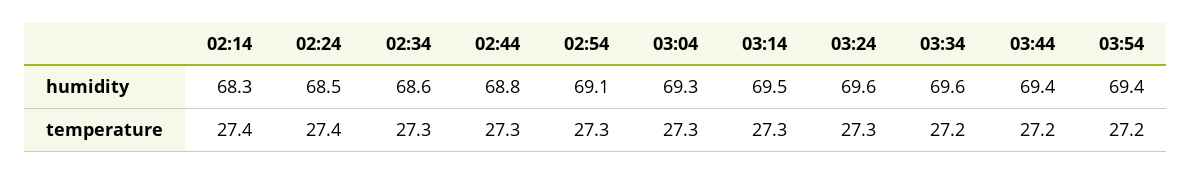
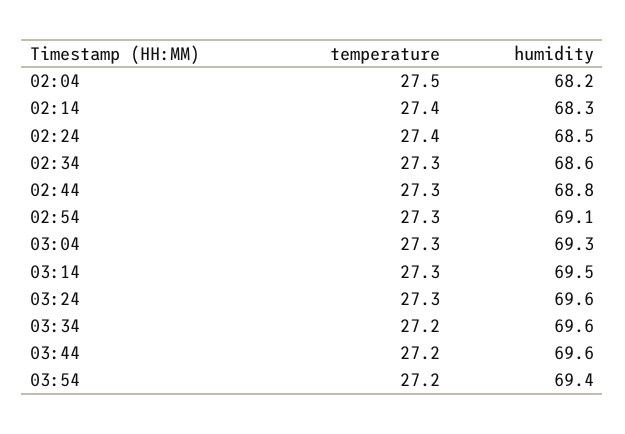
  {
    "02:14": {
      "humidity": 68.3,
      "temperature": 27.4
    },
    "02:24": {
      "humidity": 68.5,
      "temperature": 27.4
    },
    "02:34": {
      "humidity": 68.6,
      "temperature": 27.3
    },
    "02:44": {
      "humidity": 68.8,
      "temperature": 27.3
    },
    "02:54": {
      "humidity": 69.1,
      "temperature": 27.3
    },
    "03:04": {
      "humidity": 69.3,
      "temperature": 27.3
    },
    "03:14": {
      "humidity": 69.5,
      "temperature": 27.3
    },
    "03:24": {
      "humidity": 69.6,
      "temperature": 27.3
    },
    "03:34": {
      "humidity": 69.6,
      "temperature": 27.2
    },
    "03:44": {
-     "humidity": 69.4,
+     "humidity": 69.6,
      "temperature": 27.2
    },
    "03:54": {
      "humidity": 69.4,
      "temperature": 27.2
-   }
+   },
+   "02:04": {
+     "temperature": 27.5,
+     "humidity": 68.2
+   }
  }

